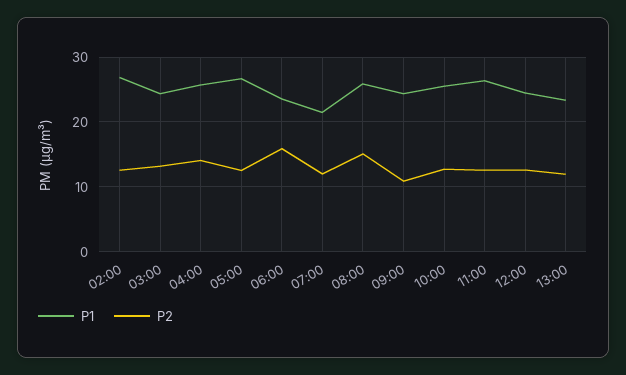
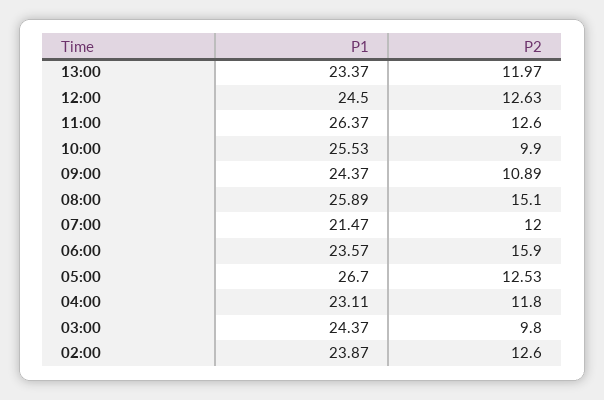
  {
    "P1": {
-     "02:00": 27,
+     "02:00": 23.87,
      "03:00": 24.37,
-     "04:00": 26,
+     "04:00": 23.11,
      "05:00": 26.7,
      "06:00": 23.57,
      "07:00": 21.47,
      "08:00": 25.89,
      "09:00": 24.37,
      "10:00": 25.53,
      "11:00": 26.37,
      "12:00": 24.5,
      "13:00": 23.37
    },
    "P2": {
      "02:00": 12.6,
-     "03:00": 13,
+     "03:00": 9.8,
-     "04:00": 14,
+     "04:00": 11.8,
      "05:00": 12.53,
      "06:00": 15.9,
      "07:00": 12,
      "08:00": 15.1,
      "09:00": 10.89,
-     "10:00": 13,
+     "10:00": 9.9,
      "11:00": 12.6,
      "12:00": 12.63,
      "13:00": 11.97
    }
  }

